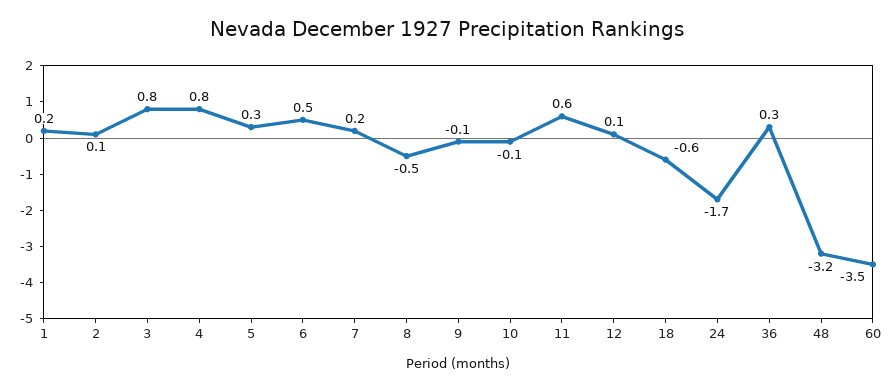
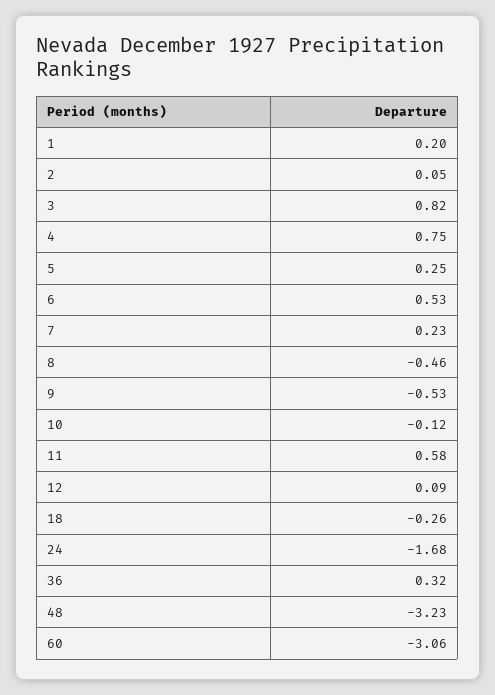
  {
    "1": 0.2,
    "2": 0.05,
    "3": 0.82,
    "4": 0.75,
    "5": 0.25,
    "6": 0.53,
    "7": 0.23,
    "8": -0.46,
-   "9": -0.1,
+   "9": -0.53,
    "10": -0.12,
    "11": 0.58,
    "12": 0.09,
-   "18": -0.6,
+   "18": -0.26,
    "24": -1.68,
    "36": 0.32,
    "48": -3.23,
-   "60": -3.5
+   "60": -3.06
  }

